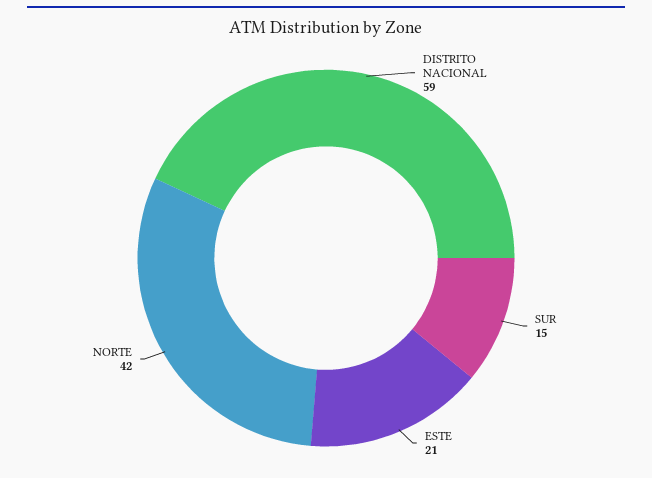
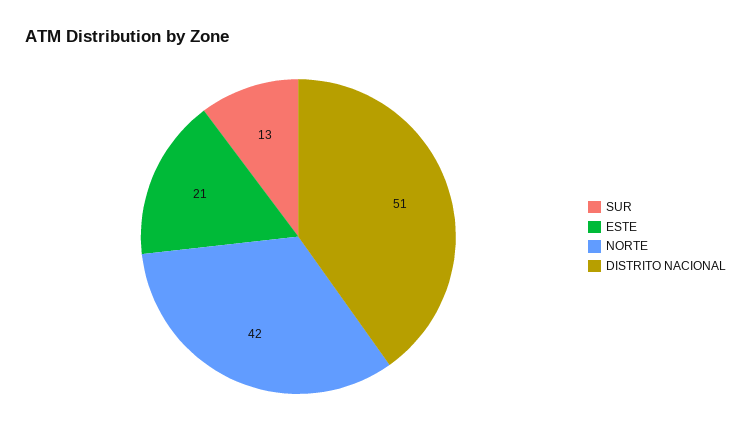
  {
-   "DISTRITO NACIONAL": 59,
+   "DISTRITO NACIONAL": 51,
-   "SUR": 15,
+   "SUR": 13,
    "ESTE": 21,
    "NORTE": 42
  }

